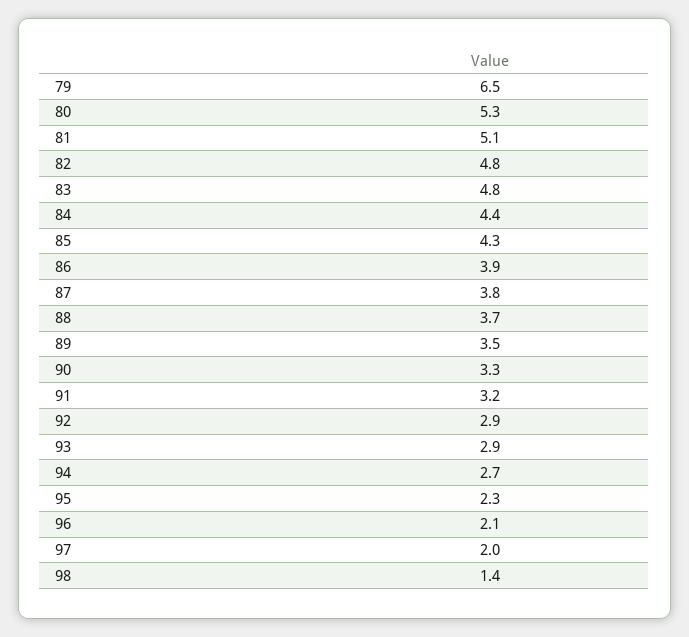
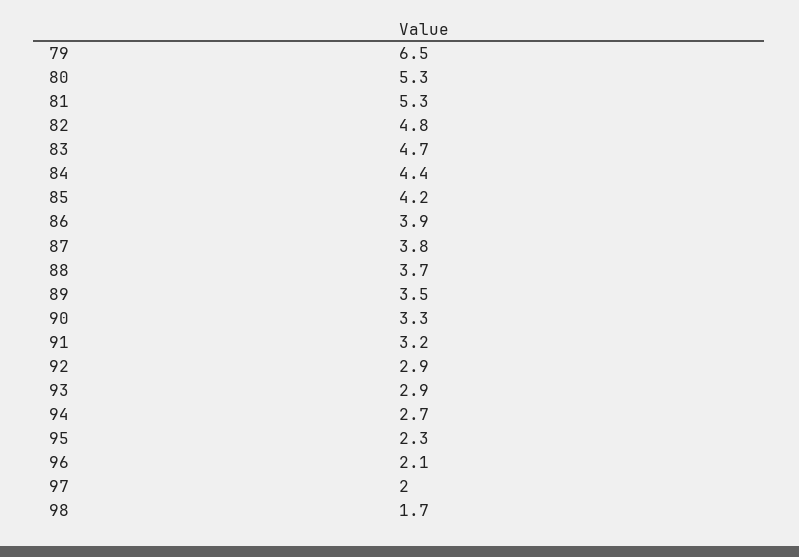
  {
    "79": 6.5,
    "80": 5.3,
-   "81": 5.1,
+   "81": 5.3,
    "82": 4.8,
-   "83": 4.8,
+   "83": 4.7,
    "84": 4.4,
-   "85": 4.3,
+   "85": 4.2,
    "86": 3.9,
    "87": 3.8,
    "88": 3.7,
    "89": 3.5,
    "90": 3.3,
    "91": 3.2,
    "92": 2.9,
    "93": 2.9,
    "94": 2.7,
    "95": 2.3,
    "96": 2.1,
    "97": 2,
-   "98": 1.4
+   "98": 1.7
  }

